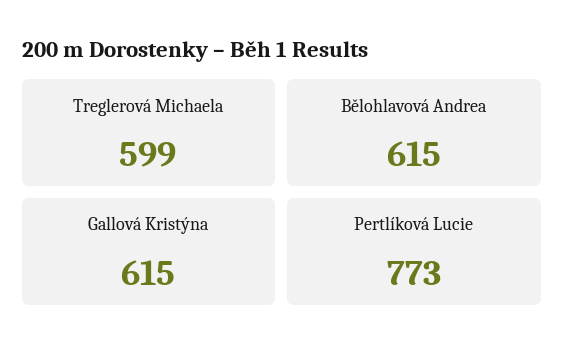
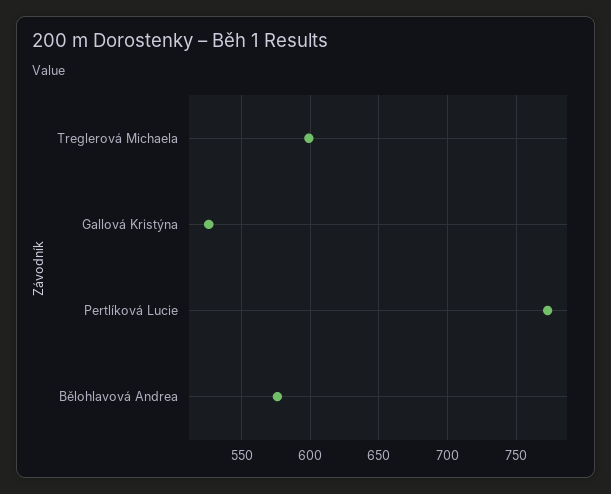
  {
    "Treglerová Michaela": 599,
-   "Bělohlavová Andrea": 615,
+   "Bělohlavová Andrea": 575,
-   "Gallová Kristýna": 615,
+   "Gallová Kristýna": 525,
    "Pertlíková Lucie": 773
  }

